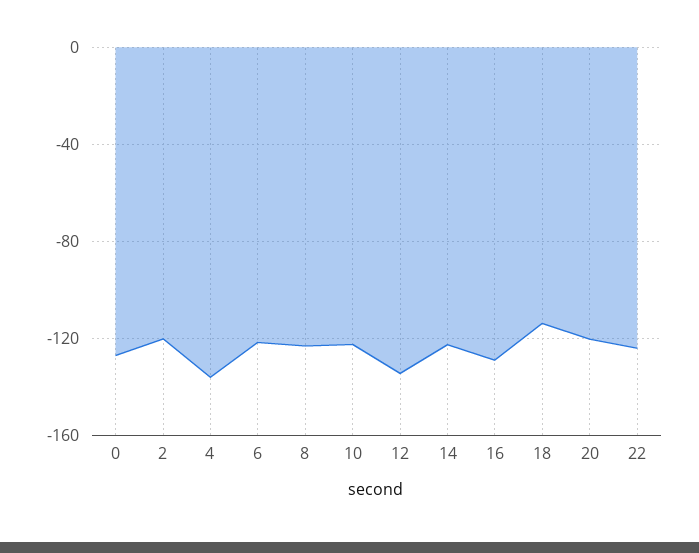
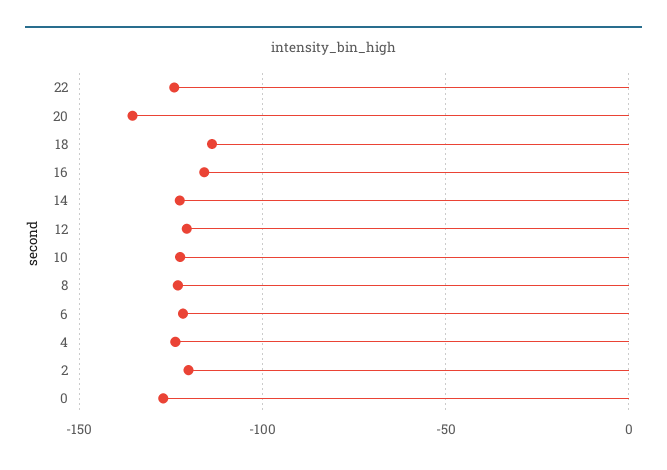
  {
    "0": -125,
    "2": -120,
-   "4": -135,
+   "4": -125,
    "6": -120,
    "8": -125,
    "10": -125,
-   "12": -135,
+   "12": -120,
    "14": -125,
-   "16": -130,
+   "16": -115,
    "18": -115,
-   "20": -120,
+   "20": -135,
    "22": -125
  }

